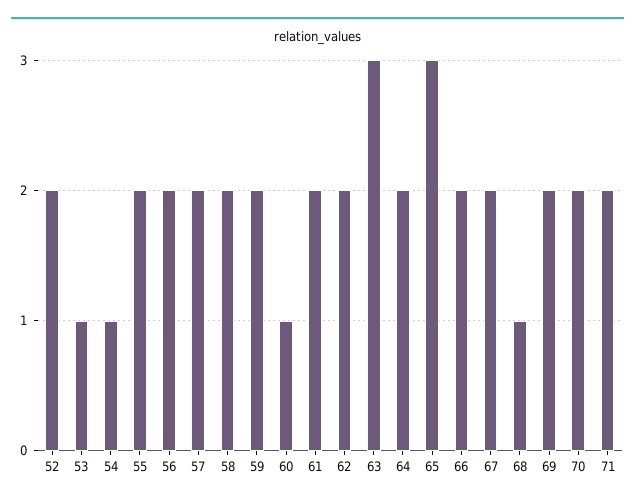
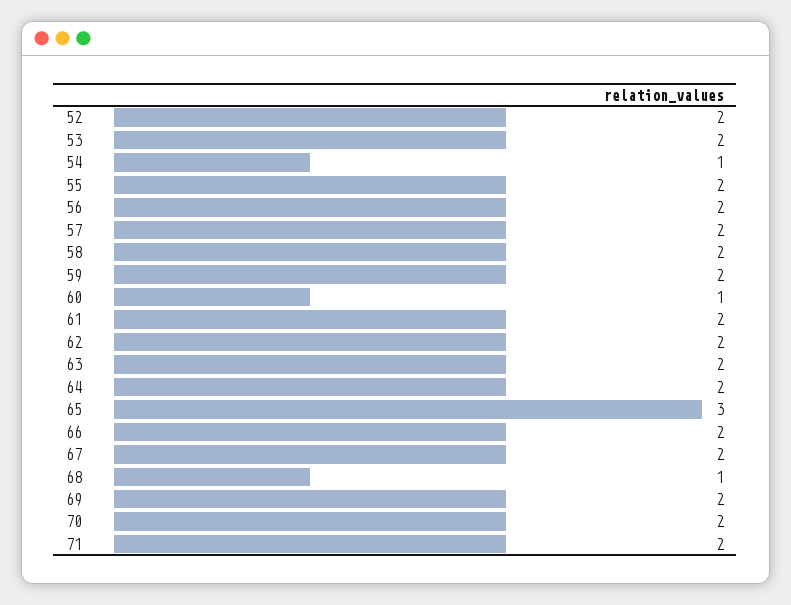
  {
    "52": 2,
-   "53": 1,
+   "53": 2,
    "54": 1,
    "55": 2,
    "56": 2,
    "57": 2,
    "58": 2,
    "59": 2,
    "60": 1,
    "61": 2,
    "62": 2,
-   "63": 3,
+   "63": 2,
    "64": 2,
    "65": 3,
    "66": 2,
    "67": 2,
    "68": 1,
    "69": 2,
    "70": 2,
    "71": 2
  }

